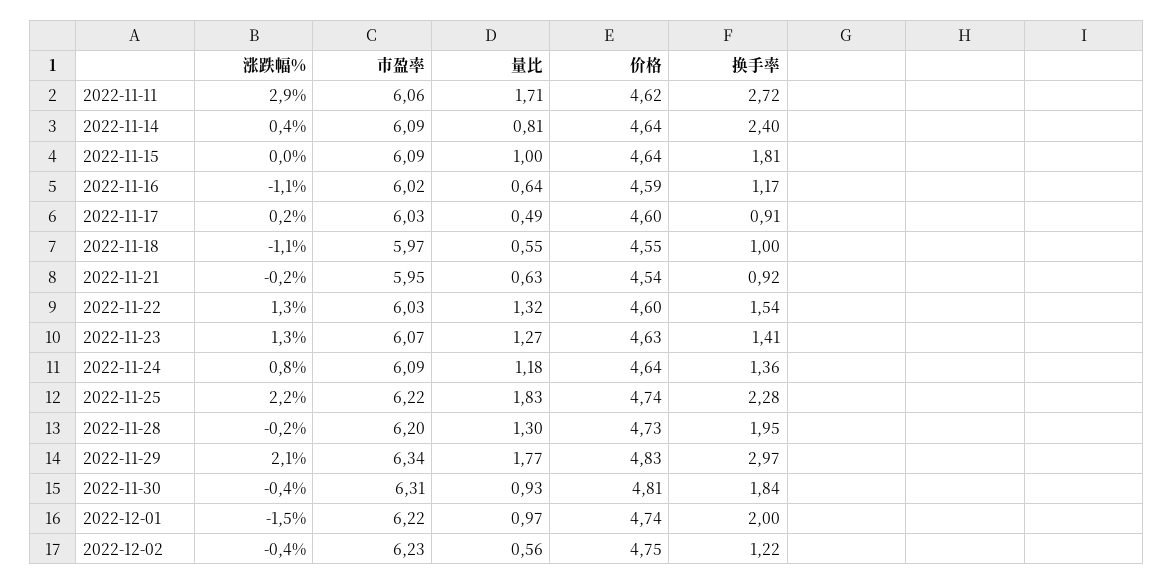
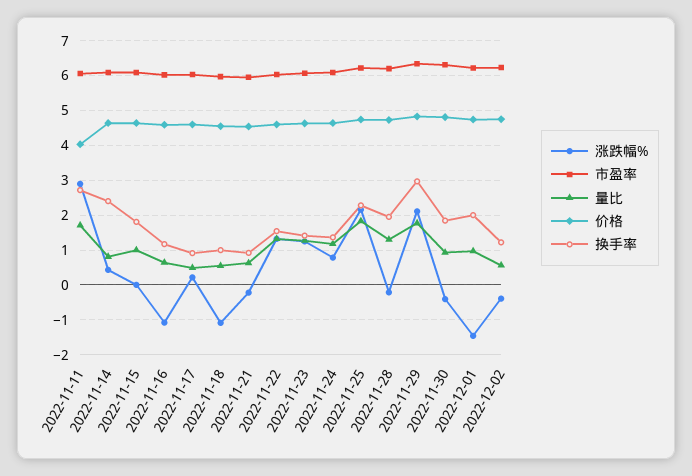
  {
    "涨跌幅%": {
      "2022-11-11": 2.9,
      "2022-11-14": 0.4,
      "2022-11-15": 0,
      "2022-11-16": -1.1,
      "2022-11-17": 0.2,
      "2022-11-18": -1.1,
      "2022-11-21": -0.2,
      "2022-11-22": 1.3,
      "2022-11-23": 1.3,
      "2022-11-24": 0.8,
      "2022-11-25": 2.2,
      "2022-11-28": -0.2,
      "2022-11-29": 2.1,
      "2022-11-30": -0.4,
      "2022-12-01": -1.5,
      "2022-12-02": -0.4
    },
    "市盈率": {
      "2022-11-11": 6.06,
      "2022-11-14": 6.09,
      "2022-11-15": 6.09,
      "2022-11-16": 6.02,
      "2022-11-17": 6.03,
      "2022-11-18": 5.97,
      "2022-11-21": 5.95,
      "2022-11-22": 6.03,
      "2022-11-23": 6.07,
      "2022-11-24": 6.09,
      "2022-11-25": 6.22,
      "2022-11-28": 6.2,
      "2022-11-29": 6.34,
      "2022-11-30": 6.31,
      "2022-12-01": 6.22,
      "2022-12-02": 6.23
    },
    "量比": {
      "2022-11-11": 1.71,
      "2022-11-14": 0.81,
      "2022-11-15": 1,
      "2022-11-16": 0.64,
      "2022-11-17": 0.49,
      "2022-11-18": 0.55,
      "2022-11-21": 0.63,
      "2022-11-22": 1.32,
      "2022-11-23": 1.27,
      "2022-11-24": 1.18,
      "2022-11-25": 1.83,
      "2022-11-28": 1.3,
      "2022-11-29": 1.77,
      "2022-11-30": 0.93,
      "2022-12-01": 0.97,
      "2022-12-02": 0.56
    },
    "价格": {
-     "2022-11-11": 4.62,
+     "2022-11-11": 4,
      "2022-11-14": 4.64,
      "2022-11-15": 4.64,
      "2022-11-16": 4.59,
      "2022-11-17": 4.6,
      "2022-11-18": 4.55,
      "2022-11-21": 4.54,
      "2022-11-22": 4.6,
      "2022-11-23": 4.63,
      "2022-11-24": 4.64,
      "2022-11-25": 4.74,
      "2022-11-28": 4.73,
      "2022-11-29": 4.83,
      "2022-11-30": 4.81,
      "2022-12-01": 4.74,
      "2022-12-02": 4.75
    },
    "换手率": {
      "2022-11-11": 2.72,
      "2022-11-14": 2.4,
      "2022-11-15": 1.81,
      "2022-11-16": 1.17,
      "2022-11-17": 0.91,
      "2022-11-18": 1,
      "2022-11-21": 0.92,
      "2022-11-22": 1.54,
      "2022-11-23": 1.41,
      "2022-11-24": 1.36,
      "2022-11-25": 2.28,
      "2022-11-28": 1.95,
      "2022-11-29": 2.97,
      "2022-11-30": 1.84,
      "2022-12-01": 2,
      "2022-12-02": 1.22
    }
  }

